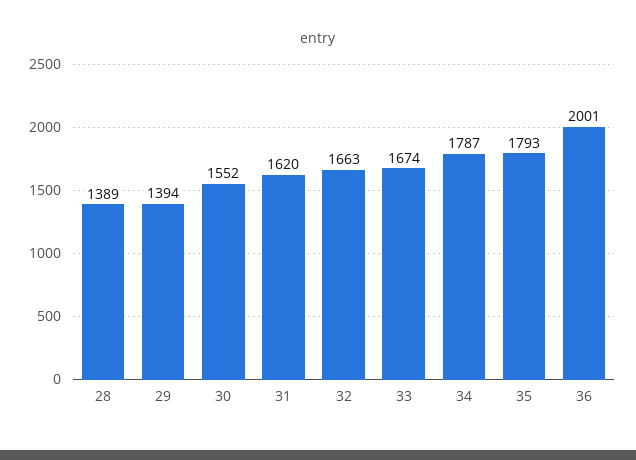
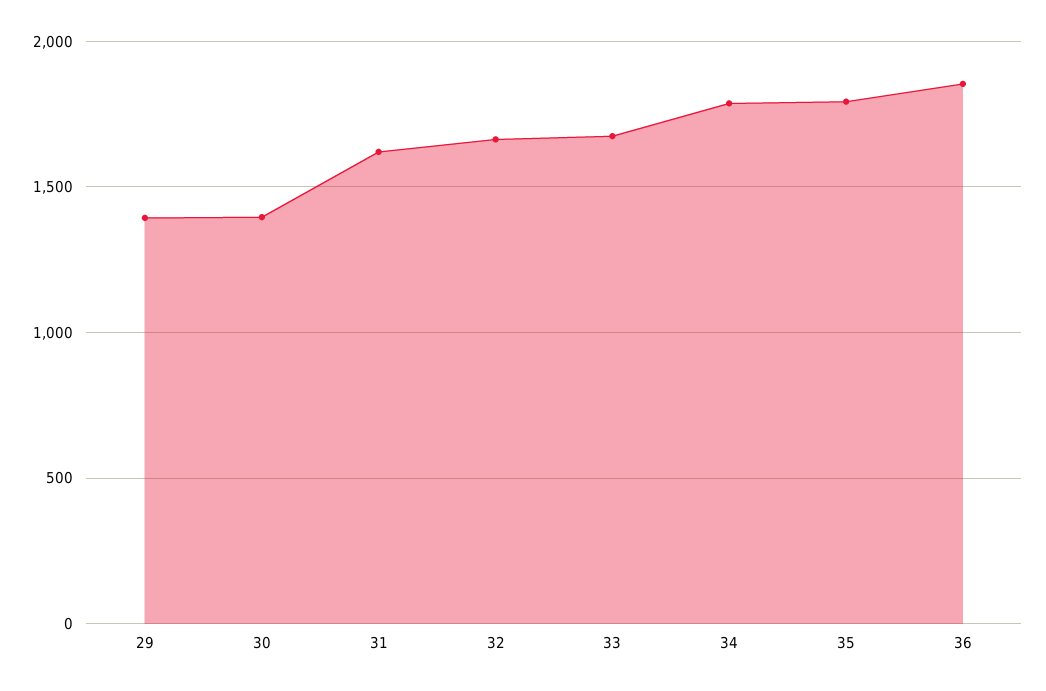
  {
-   "28": 1389,
    "29": 1394,
-   "30": 1552,
+   "30": 1400,
    "31": 1620,
    "32": 1663,
    "33": 1674,
    "34": 1787,
    "35": 1793,
-   "36": 2001
+   "36": 1850
  }

